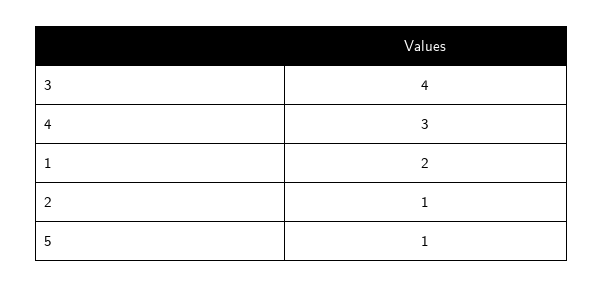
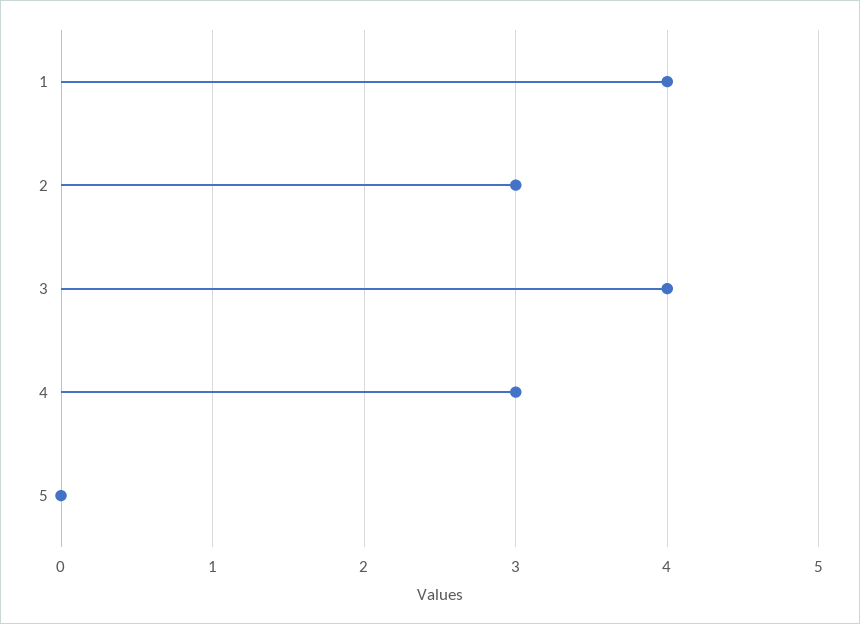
  {
    "3": 4,
    "4": 3,
-   "1": 2,
+   "1": 4,
-   "2": 1,
+   "2": 3,
-   "5": 1
+   "5": 0
  }

